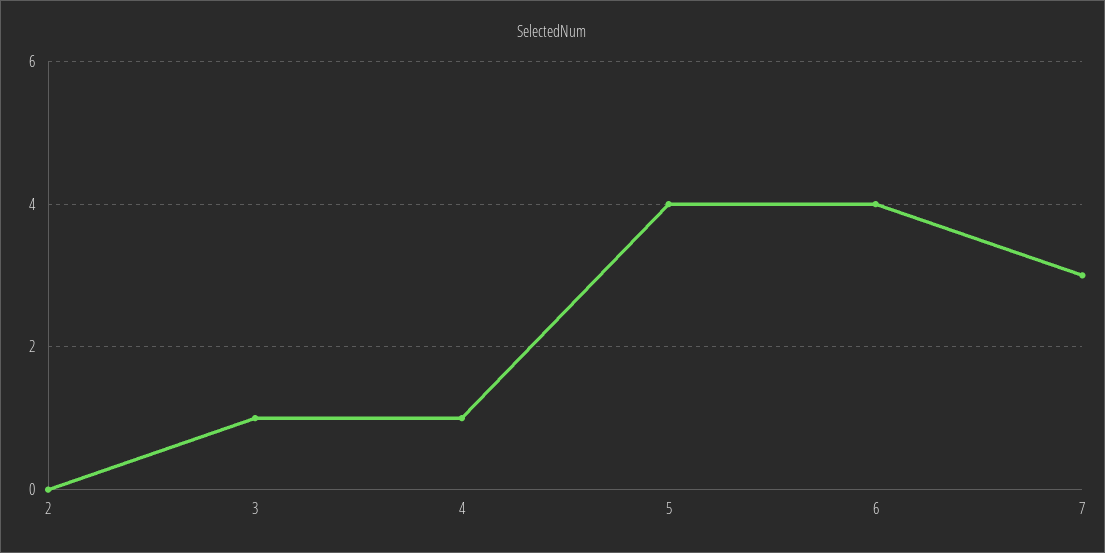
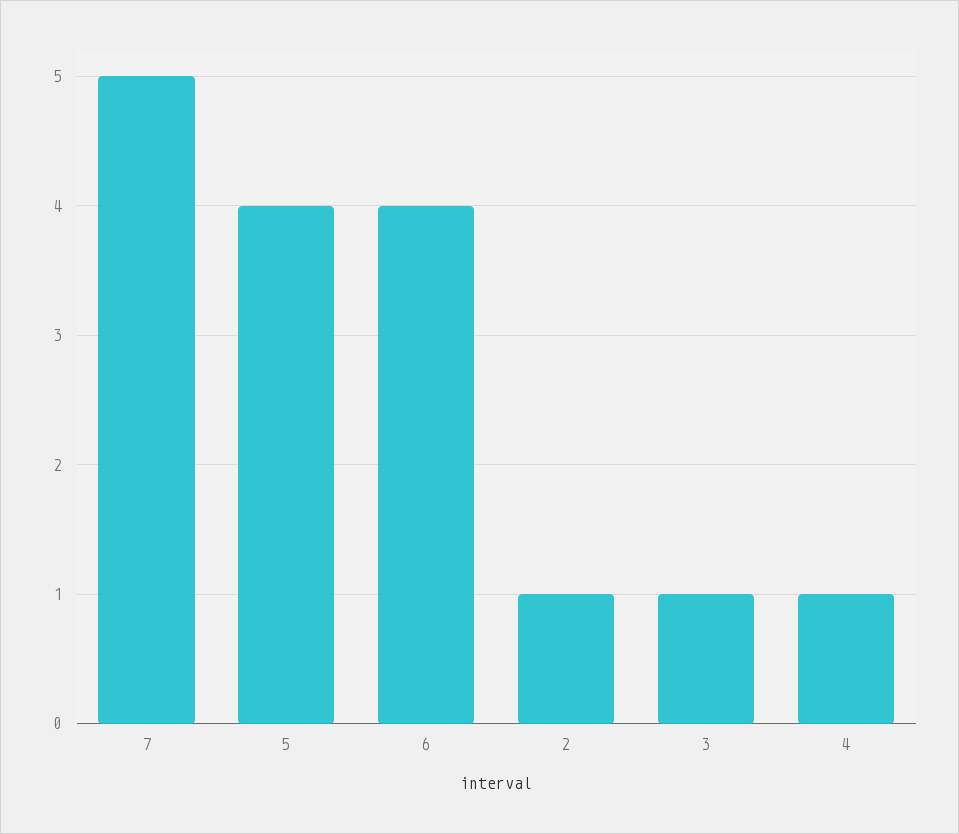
  {
-   "2": 0,
+   "2": 1,
    "3": 1,
    "4": 1,
    "5": 4,
    "6": 4,
-   "7": 3
+   "7": 5
  }

